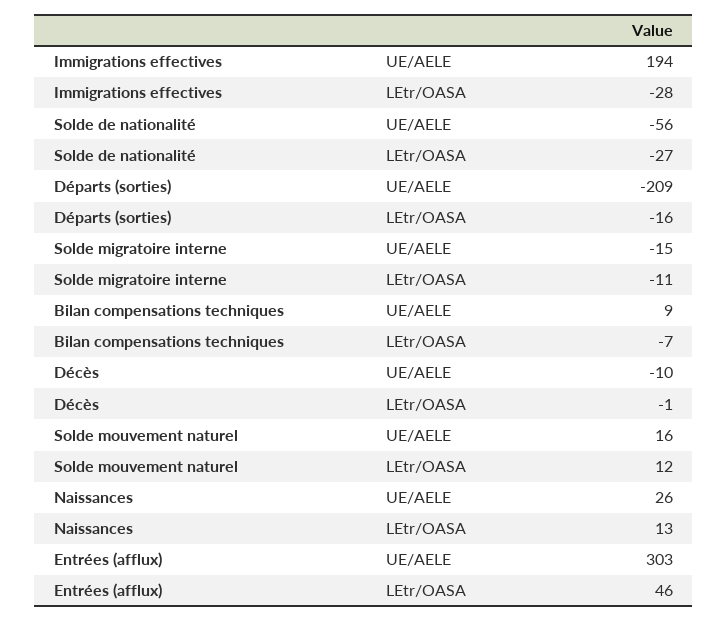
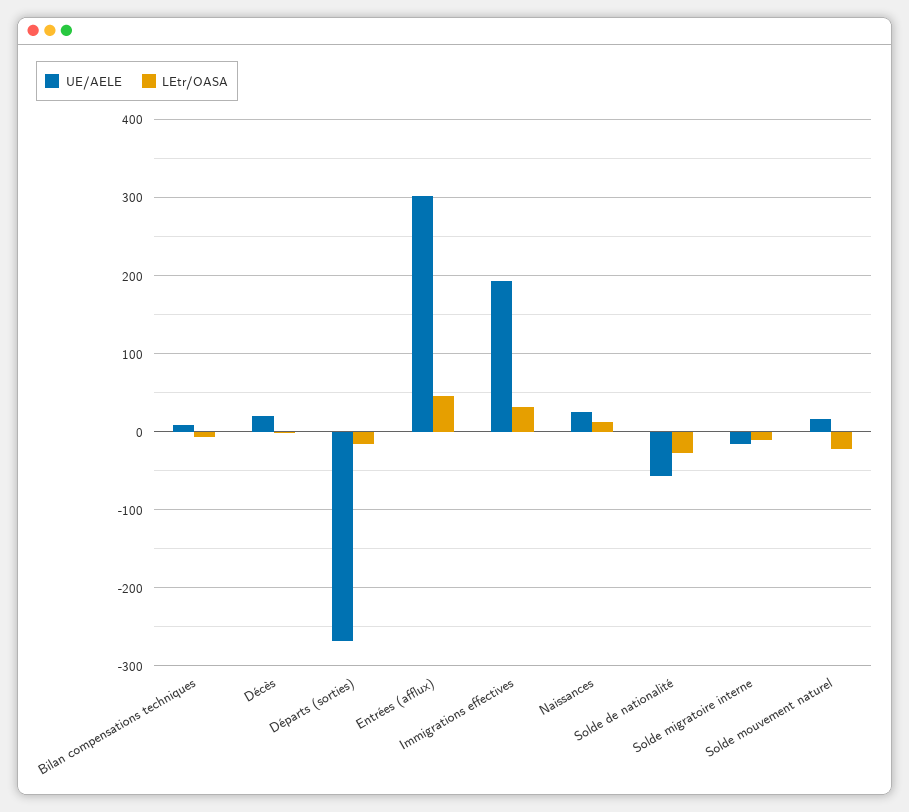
  {
    "UE/AELE": {
      "Immigrations effectives": 194,
      "Solde de nationalité": -56,
-     "Départs (sorties)": -209,
+     "Départs (sorties)": -270,
      "Solde migratoire interne": -15,
      "Bilan compensations techniques": 9,
-     "Décès": -10,
+     "Décès": 20,
      "Solde mouvement naturel": 16,
      "Naissances": 26,
      "Entrées (afflux)": 303
    },
    "LEtr/OASA": {
-     "Immigrations effectives": -28,
+     "Immigrations effectives": 30,
      "Solde de nationalité": -27,
      "Départs (sorties)": -16,
      "Solde migratoire interne": -11,
      "Bilan compensations techniques": -7,
      "Décès": -1,
-     "Solde mouvement naturel": 12,
+     "Solde mouvement naturel": -20,
      "Naissances": 13,
      "Entrées (afflux)": 46
    }
  }

